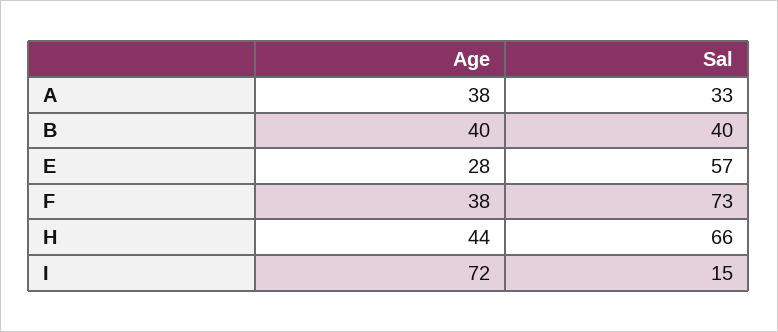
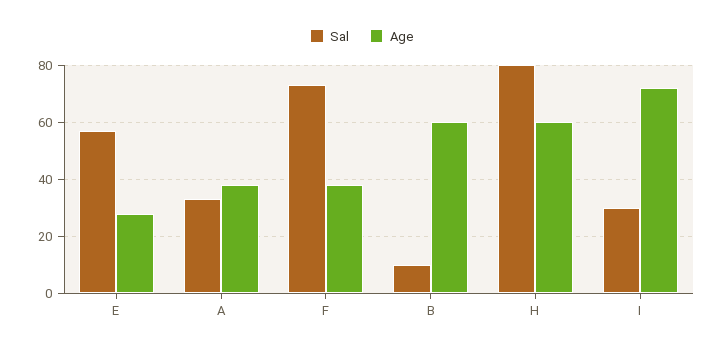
  {
    "Age": {
      "A": 38,
-     "B": 40,
+     "B": 60,
      "E": 28,
      "F": 38,
-     "H": 44,
+     "H": 60,
      "I": 72
    },
    "Sal": {
      "A": 33,
-     "B": 40,
+     "B": 10,
      "E": 57,
      "F": 73,
-     "H": 66,
+     "H": 80,
-     "I": 15
+     "I": 30
    }
  }

